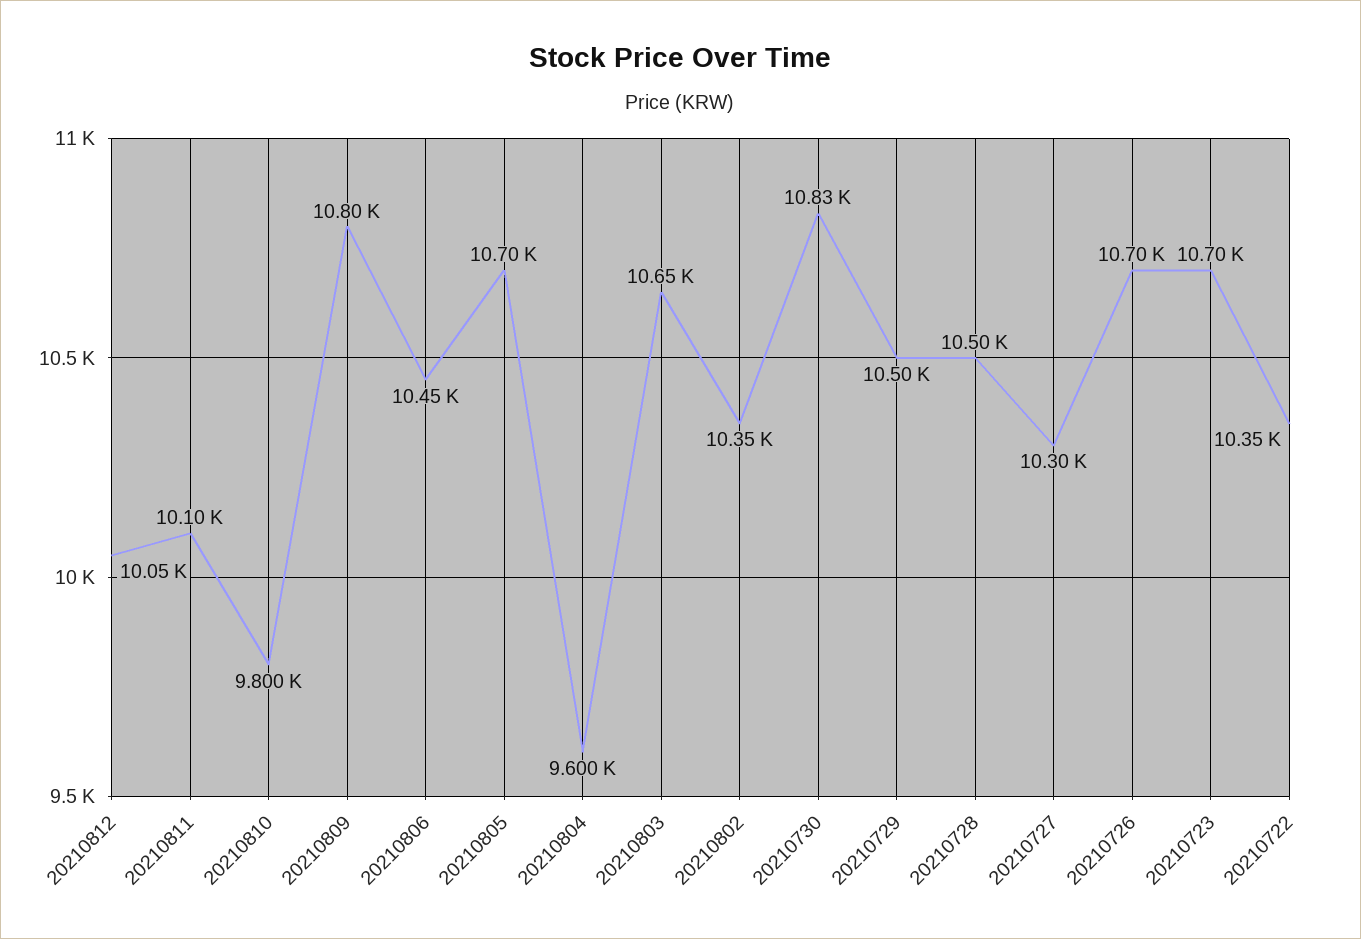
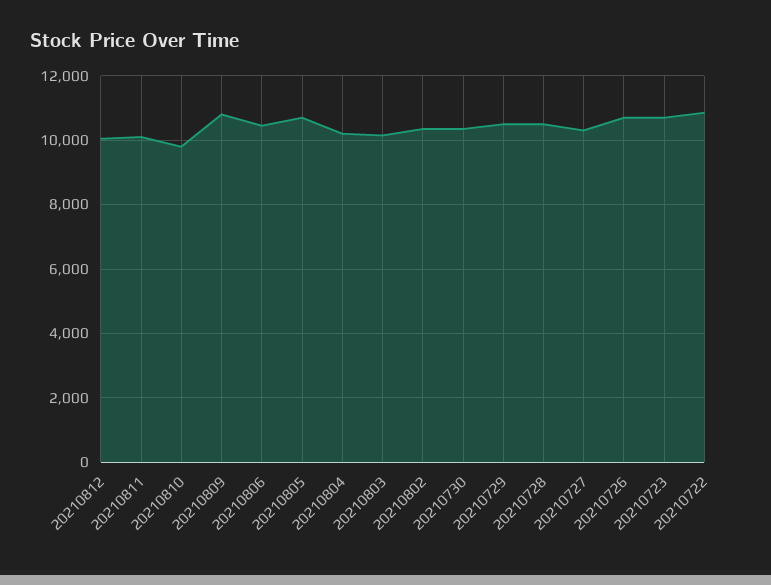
  {
    "20210812": 10050,
    "20210811": 10100,
    "20210810": 9800,
    "20210809": 10800,
    "20210806": 10450,
    "20210805": 10700,
-   "20210804": 9600,
+   "20210804": 10200,
-   "20210803": 10650,
+   "20210803": 10200,
    "20210802": 10350,
-   "20210730": 10830,
+   "20210730": 10400,
    "20210729": 10500,
    "20210728": 10500,
    "20210727": 10300,
    "20210726": 10700,
    "20210723": 10700,
-   "20210722": 10350
+   "20210722": 10800
  }

